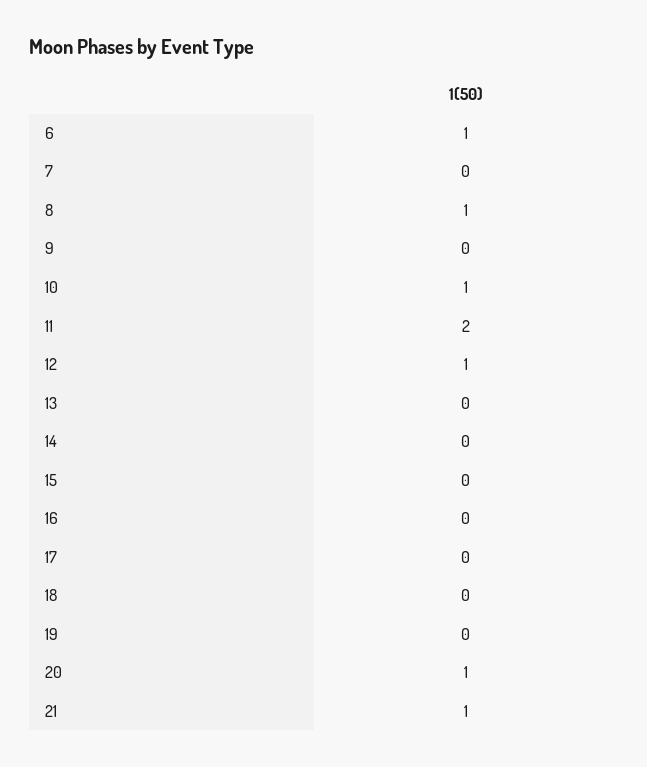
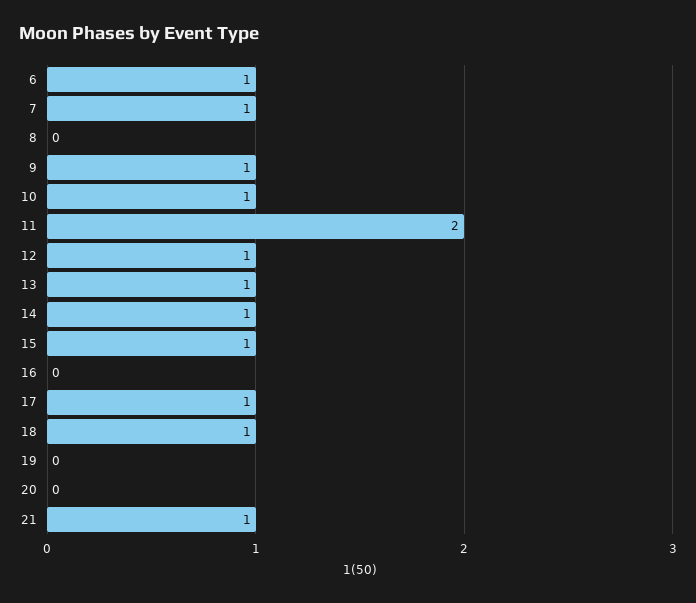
  {
    "6": 1,
-   "7": 0,
+   "7": 1,
-   "8": 1,
+   "8": 0,
-   "9": 0,
+   "9": 1,
    "10": 1,
    "11": 2,
    "12": 1,
-   "13": 0,
+   "13": 1,
-   "14": 0,
+   "14": 1,
-   "15": 0,
+   "15": 1,
    "16": 0,
-   "17": 0,
+   "17": 1,
-   "18": 0,
+   "18": 1,
    "19": 0,
-   "20": 1,
+   "20": 0,
    "21": 1
  }

